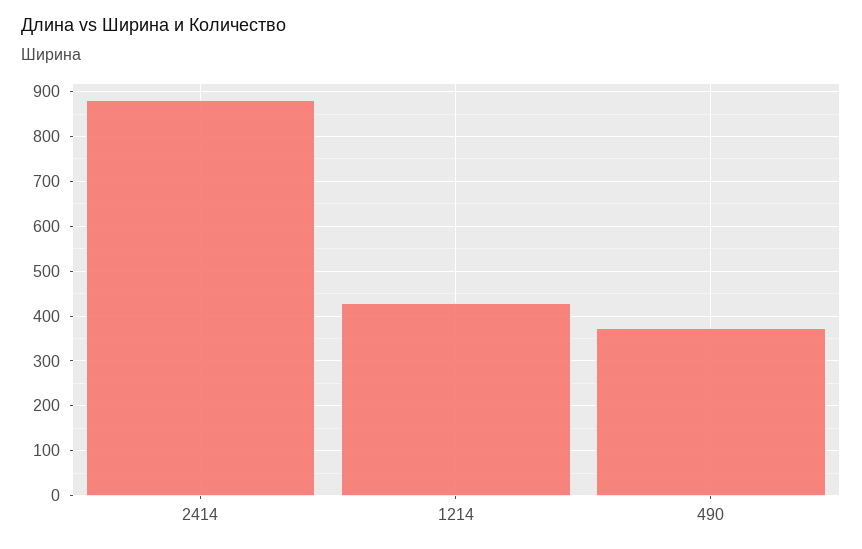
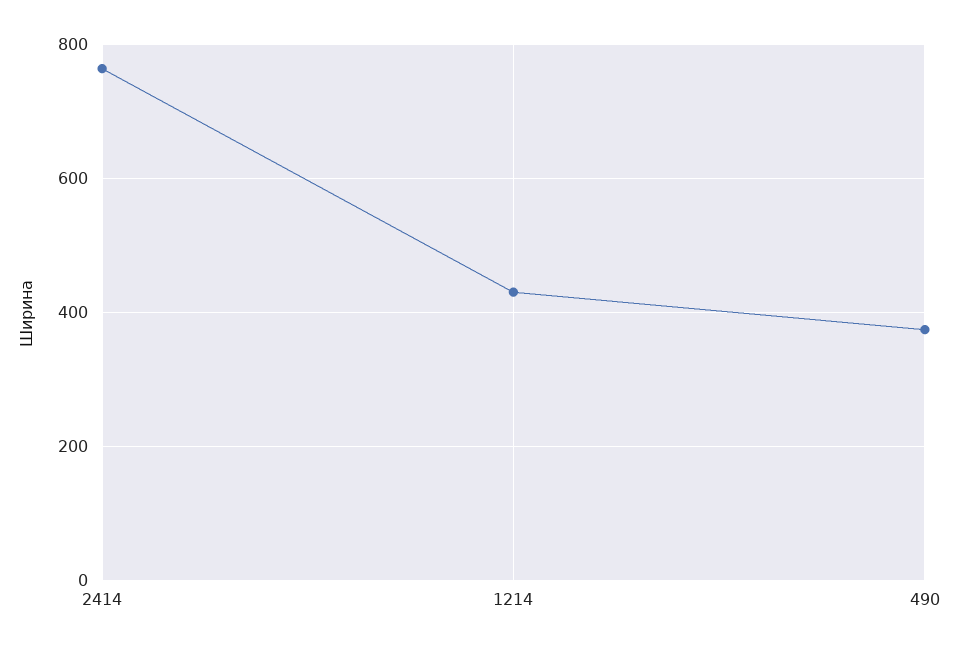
  {
-   "2414": 880,
+   "2414": 760,
    "1214": 440,
    "490": 380
  }

